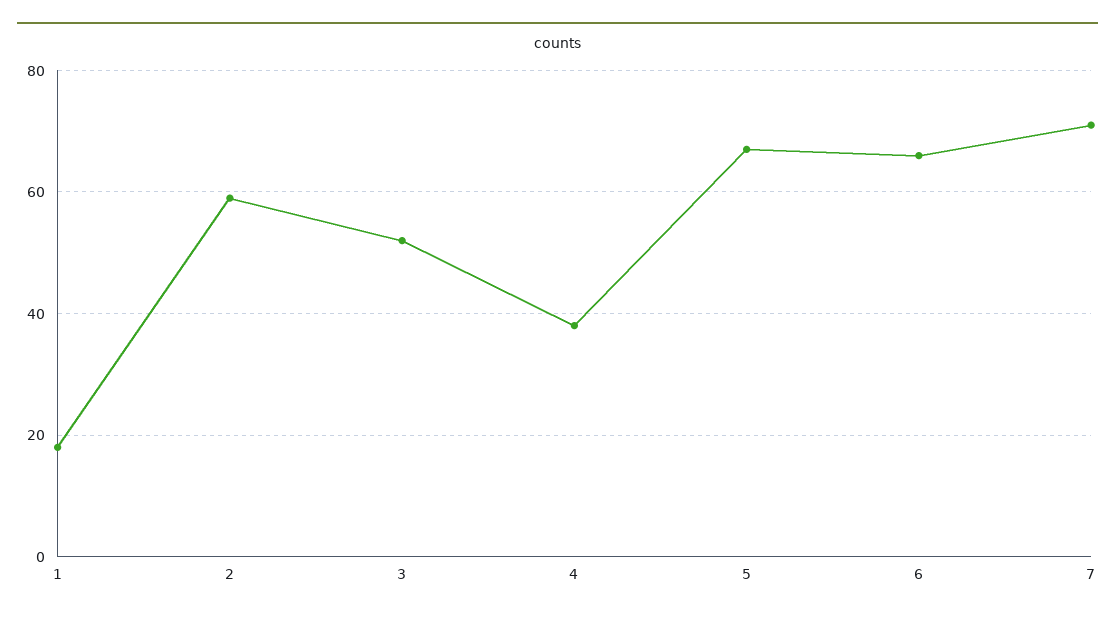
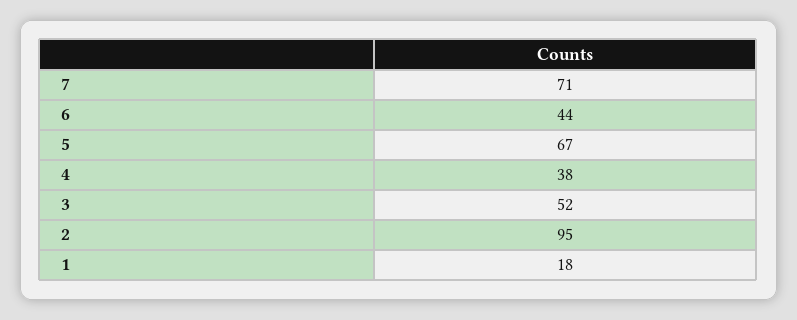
  {
    "1": 18,
-   "2": 60,
+   "2": 95,
    "3": 52,
    "4": 38,
    "5": 67,
-   "6": 65,
+   "6": 44,
    "7": 71
  }

